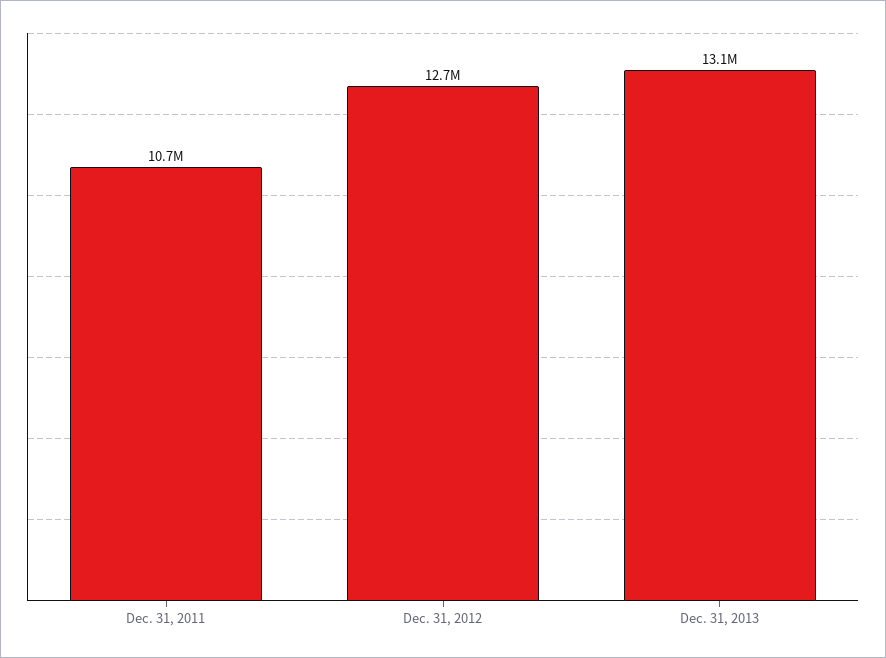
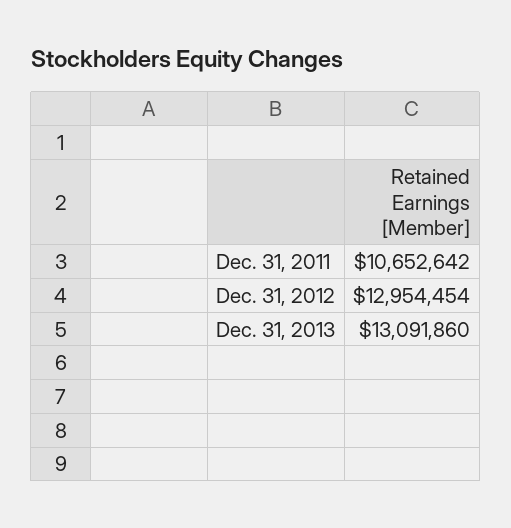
  {
    "Dec. 31, 2011": 10652642,
-   "Dec. 31, 2012": 12700000,
+   "Dec. 31, 2012": 12954454,
    "Dec. 31, 2013": 13091860
  }

